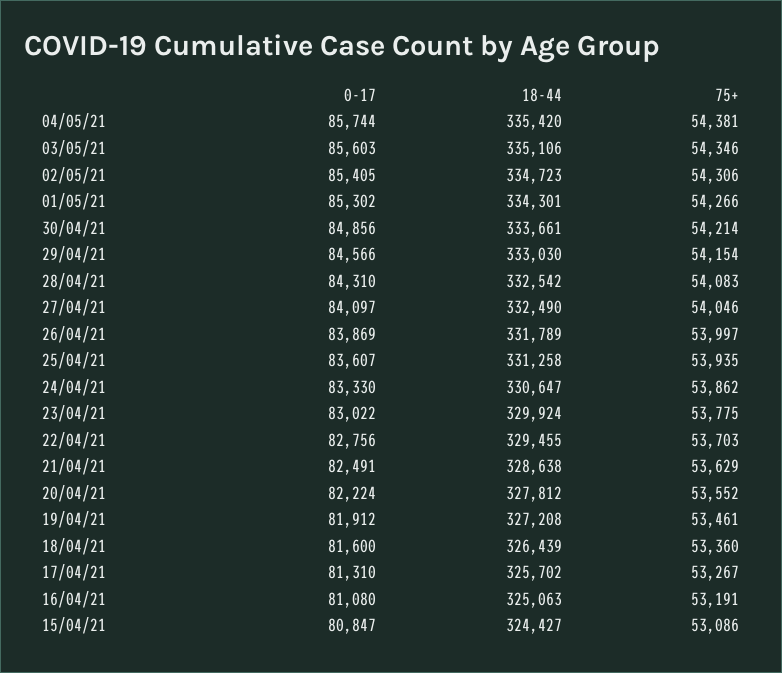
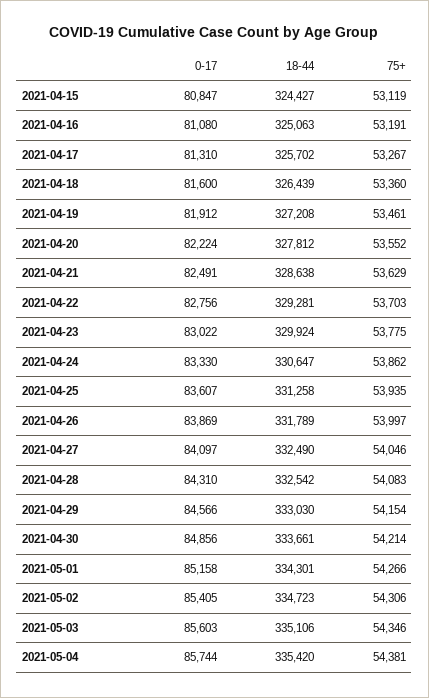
  {
    "0-17": {
      "04/05/21": 85744,
      "03/05/21": 85603,
      "02/05/21": 85405,
-     "01/05/21": 85302,
+     "01/05/21": 85158,
      "30/04/21": 84856,
      "29/04/21": 84566,
      "28/04/21": 84310,
      "27/04/21": 84097,
      "26/04/21": 83869,
      "25/04/21": 83607,
      "24/04/21": 83330,
      "23/04/21": 83022,
      "22/04/21": 82756,
      "21/04/21": 82491,
      "20/04/21": 82224,
      "19/04/21": 81912,
      "18/04/21": 81600,
      "17/04/21": 81310,
      "16/04/21": 81080,
      "15/04/21": 80847
    },
    "18-44": {
      "04/05/21": 335420,
      "03/05/21": 335106,
      "02/05/21": 334723,
      "01/05/21": 334301,
      "30/04/21": 333661,
      "29/04/21": 333030,
      "28/04/21": 332542,
      "27/04/21": 332490,
      "26/04/21": 331789,
      "25/04/21": 331258,
      "24/04/21": 330647,
      "23/04/21": 329924,
-     "22/04/21": 329455,
+     "22/04/21": 329281,
      "21/04/21": 328638,
      "20/04/21": 327812,
      "19/04/21": 327208,
      "18/04/21": 326439,
      "17/04/21": 325702,
      "16/04/21": 325063,
      "15/04/21": 324427
    },
    "75+": {
      "04/05/21": 54381,
      "03/05/21": 54346,
      "02/05/21": 54306,
      "01/05/21": 54266,
      "30/04/21": 54214,
      "29/04/21": 54154,
      "28/04/21": 54083,
      "27/04/21": 54046,
      "26/04/21": 53997,
      "25/04/21": 53935,
      "24/04/21": 53862,
      "23/04/21": 53775,
      "22/04/21": 53703,
      "21/04/21": 53629,
      "20/04/21": 53552,
      "19/04/21": 53461,
      "18/04/21": 53360,
      "17/04/21": 53267,
      "16/04/21": 53191,
-     "15/04/21": 53086
+     "15/04/21": 53119
    }
  }

